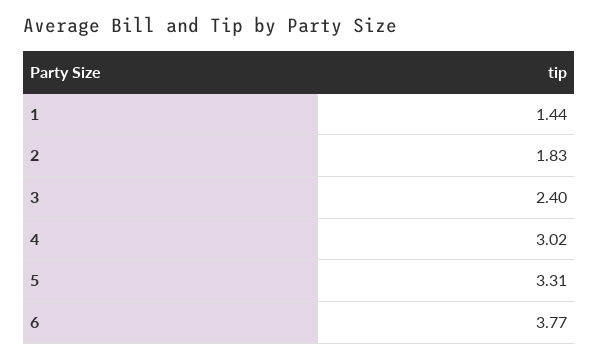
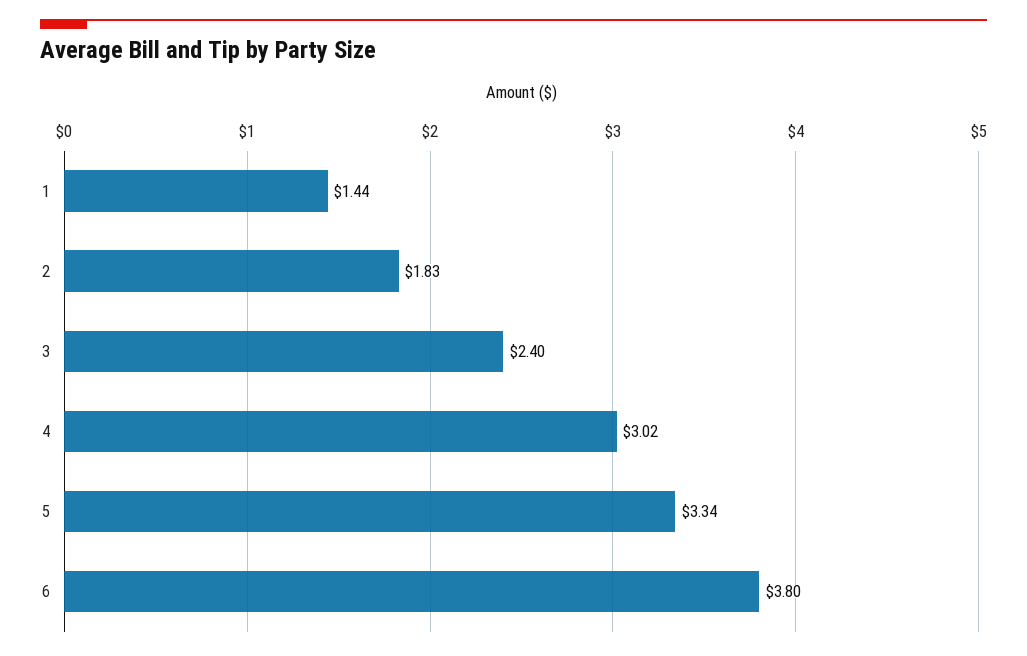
  {
    "1": 1.44,
    "2": 1.83,
    "3": 2.4,
    "4": 3.02,
-   "5": 3.31,
+   "5": 3.34,
-   "6": 3.77
+   "6": 3.8
  }

